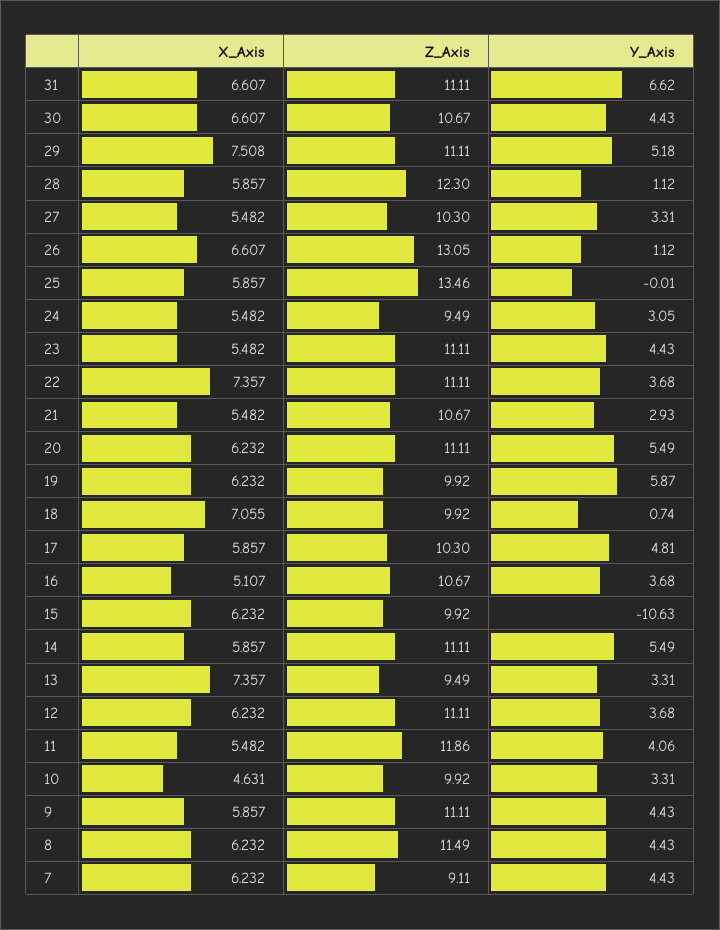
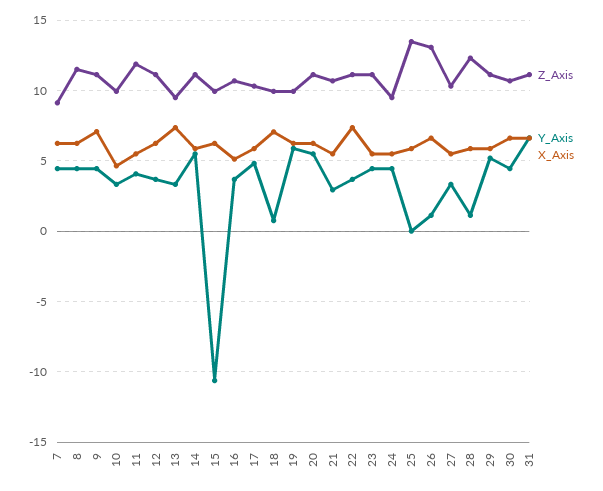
  {
    "X_Axis": {
      "31": 6.607,
      "30": 6.607,
-     "29": 7.508,
+     "29": 6,
      "28": 5.857,
      "27": 5.482,
      "26": 6.607,
      "25": 5.857,
      "24": 5.482,
      "23": 5.482,
      "22": 7.357,
      "21": 5.482,
      "20": 6.232,
      "19": 6.232,
      "18": 7.055,
      "17": 5.857,
      "16": 5.107,
      "15": 6.232,
      "14": 5.857,
      "13": 7.357,
      "12": 6.232,
      "11": 5.482,
      "10": 4.631,
-     "9": 5.857,
+     "9": 7,
      "8": 6.232,
      "7": 6.232
    },
    "Z_Axis": {
      "31": 11.11,
      "30": 10.67,
      "29": 11.11,
      "28": 12.3,
      "27": 10.3,
      "26": 13.05,
      "25": 13.46,
      "24": 9.49,
      "23": 11.11,
      "22": 11.11,
      "21": 10.67,
      "20": 11.11,
      "19": 9.92,
      "18": 9.92,
      "17": 10.3,
      "16": 10.67,
      "15": 9.92,
      "14": 11.11,
      "13": 9.49,
      "12": 11.11,
      "11": 11.86,
      "10": 9.92,
      "9": 11.11,
      "8": 11.49,
      "7": 9.11
    },
    "Y_Axis": {
      "31": 6.62,
      "30": 4.43,
      "29": 5.18,
      "28": 1.12,
      "27": 3.31,
      "26": 1.12,
      "25": -0.01,
-     "24": 3.05,
+     "24": 4.5,
      "23": 4.43,
      "22": 3.68,
      "21": 2.93,
      "20": 5.49,
      "19": 5.87,
      "18": 0.74,
      "17": 4.81,
      "16": 3.68,
      "15": -10.63,
      "14": 5.49,
      "13": 3.31,
      "12": 3.68,
      "11": 4.06,
      "10": 3.31,
      "9": 4.43,
      "8": 4.43,
      "7": 4.43
    }
  }

